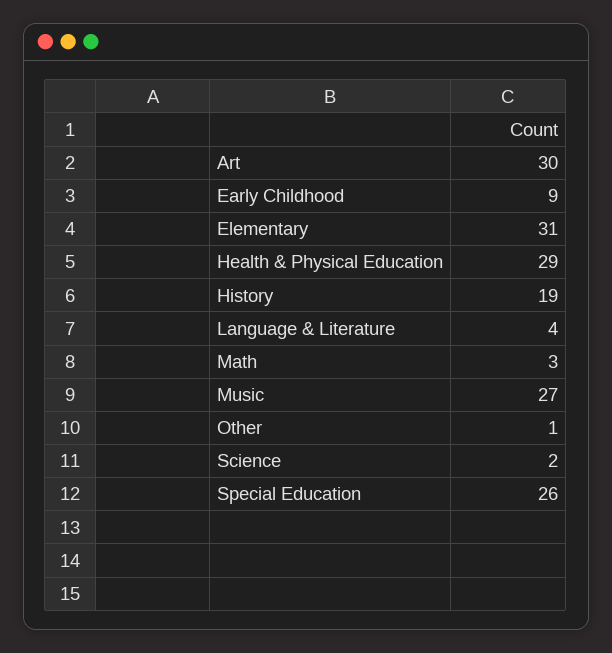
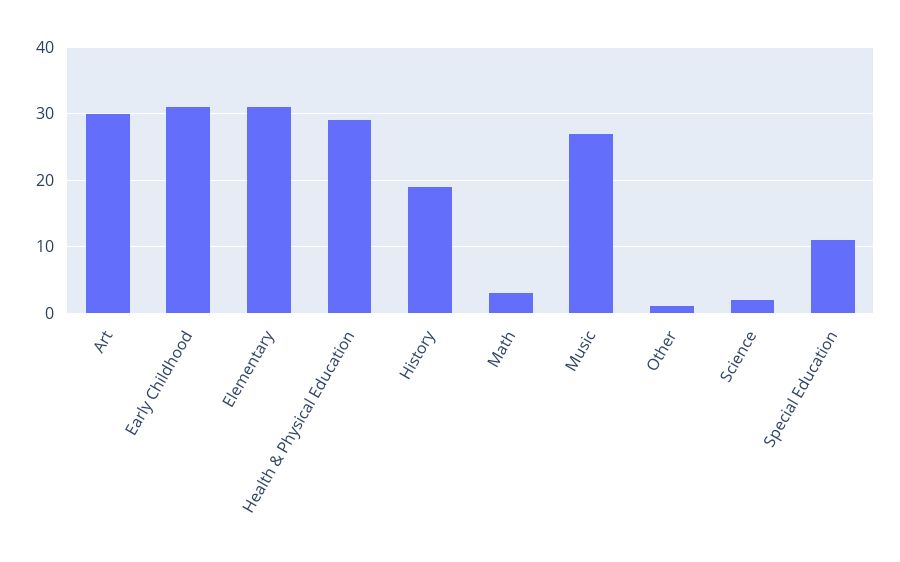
  {
    "Art": 30,
-   "Early Childhood": 9,
+   "Early Childhood": 31,
    "Elementary": 31,
    "Health & Physical Education": 29,
    "History": 19,
-   "Language & Literature": 4,
    "Math": 3,
    "Music": 27,
    "Other": 1,
    "Science": 2,
-   "Special Education": 26
+   "Special Education": 11
  }

